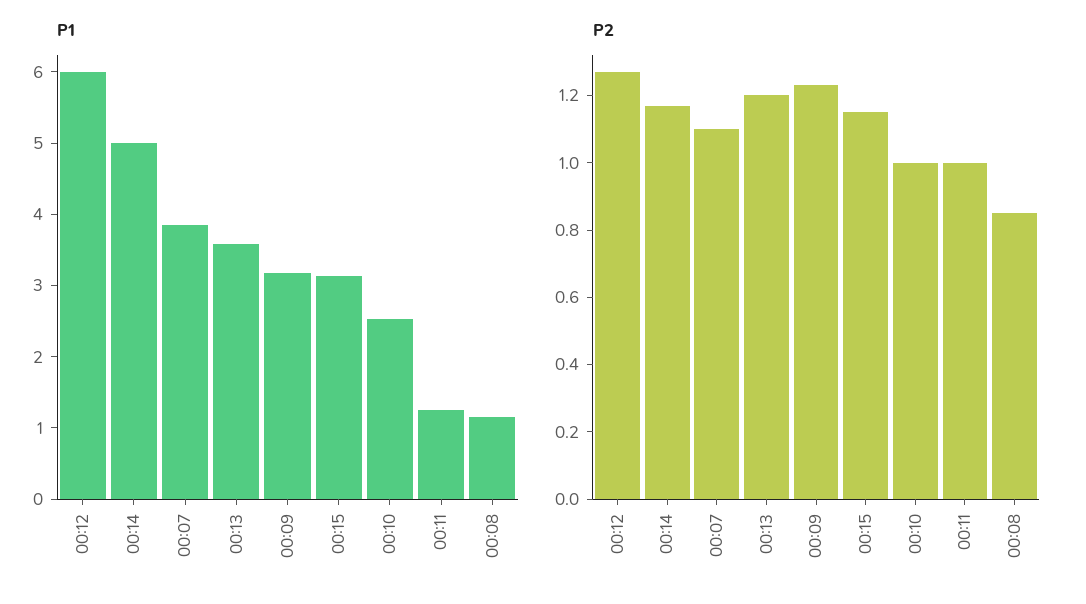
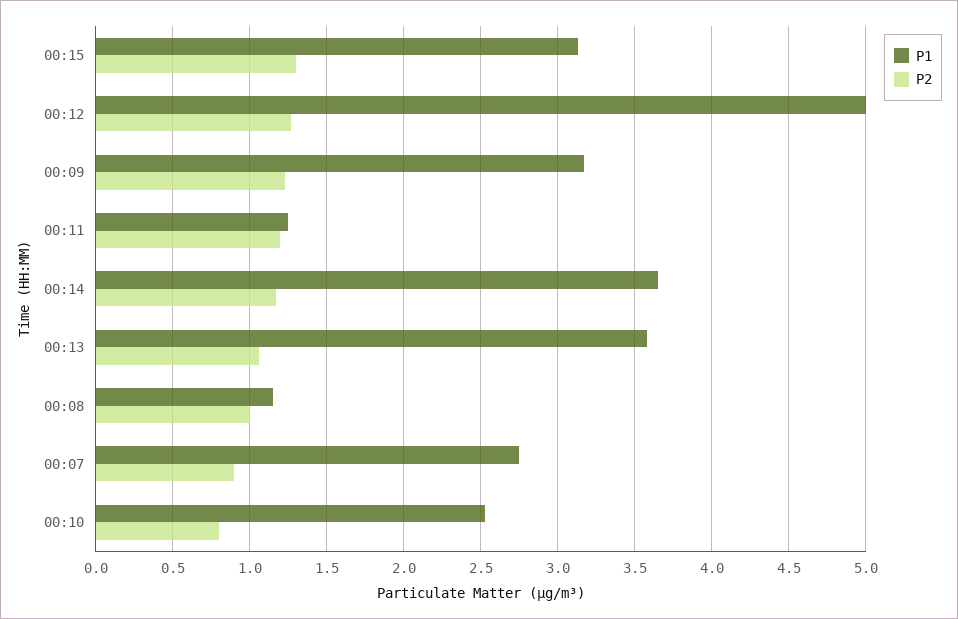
  {
    "P1": {
-     "00:12": 6,
+     "00:12": 5,
-     "00:14": 5,
+     "00:14": 3.65,
-     "00:07": 3.8,
+     "00:07": 2.75,
      "00:13": 3.6,
      "00:09": 3.15,
      "00:15": 3.15,
      "00:10": 2.55,
      "00:11": 1.25,
      "00:08": 1.15
    },
    "P2": {
      "00:12": 1.25,
      "00:14": 1.15,
-     "00:07": 1.1,
+     "00:07": 0.9,
-     "00:13": 1.2,
+     "00:13": 1.05,
      "00:09": 1.25,
-     "00:15": 1.15,
+     "00:15": 1.3,
-     "00:10": 1,
+     "00:10": 0.8,
-     "00:11": 1,
+     "00:11": 1.2,
-     "00:08": 0.85
+     "00:08": 1
    }
  }

